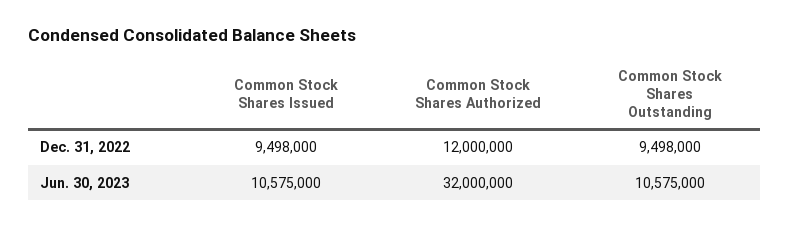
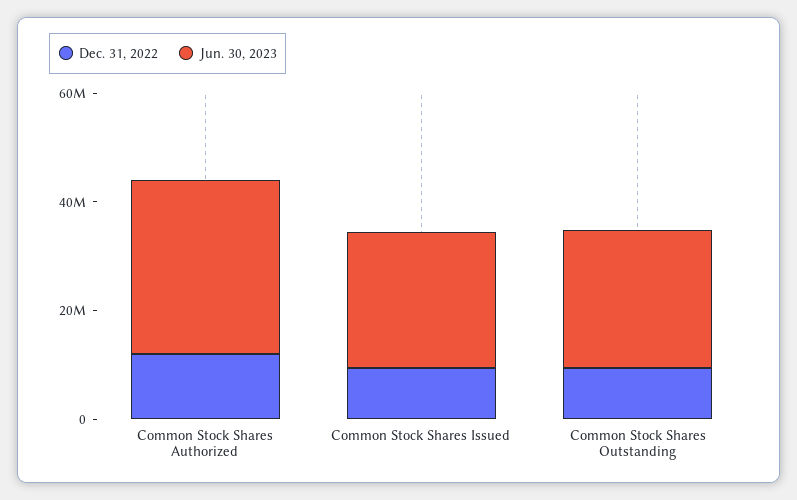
  {
    "Dec. 31, 2022": {
      "Common Stock Shares Issued": 9498000,
      "Common Stock Shares Authorized": 12000000,
      "Common Stock Shares Outstanding": 9498000
    },
    "Jun. 30, 2023": {
-     "Common Stock Shares Issued": 10575000,
+     "Common Stock Shares Issued": 25000000,
      "Common Stock Shares Authorized": 32000000,
-     "Common Stock Shares Outstanding": 10575000
+     "Common Stock Shares Outstanding": 25000000
    }
  }

